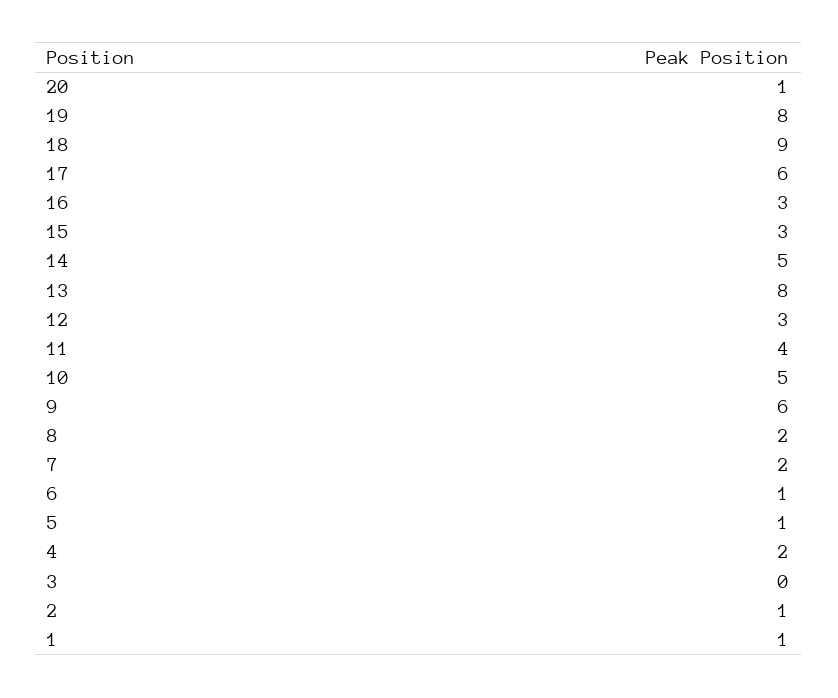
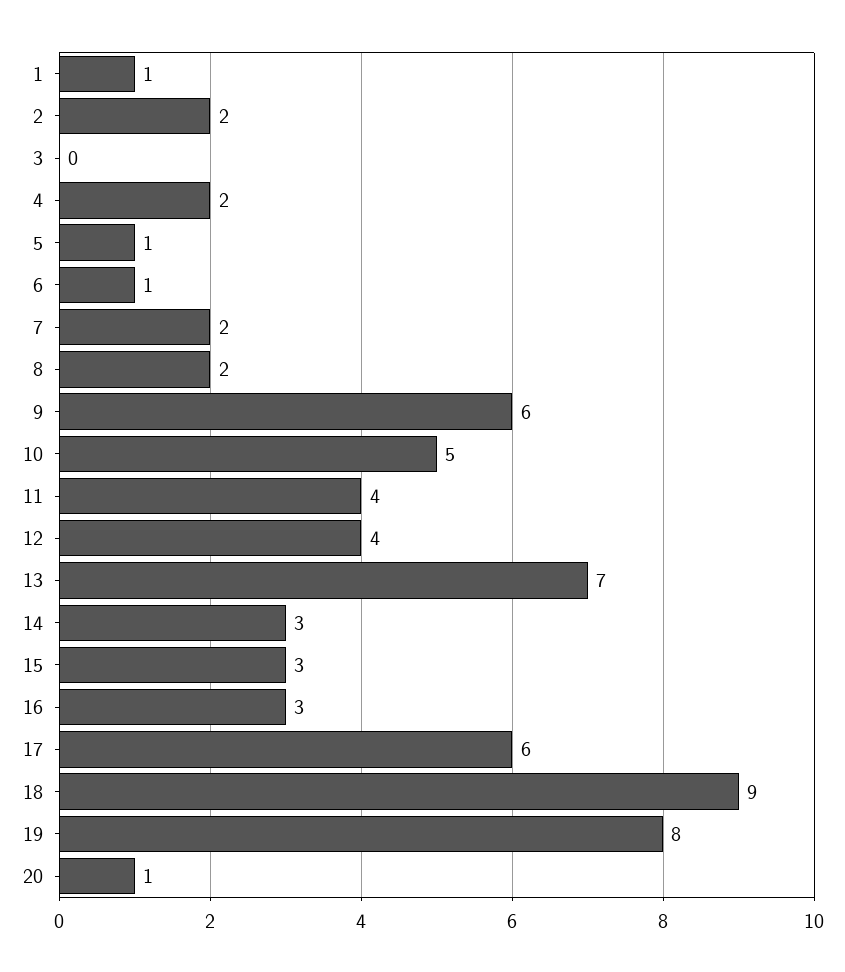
  {
    "20": 1,
    "19": 8,
    "18": 9,
    "17": 6,
    "16": 3,
    "15": 3,
-   "14": 5,
+   "14": 3,
-   "13": 8,
+   "13": 7,
-   "12": 3,
+   "12": 4,
    "11": 4,
    "10": 5,
    "9": 6,
    "8": 2,
    "7": 2,
    "6": 1,
    "5": 1,
    "4": 2,
    "3": 0,
-   "2": 1,
+   "2": 2,
    "1": 1
  }

